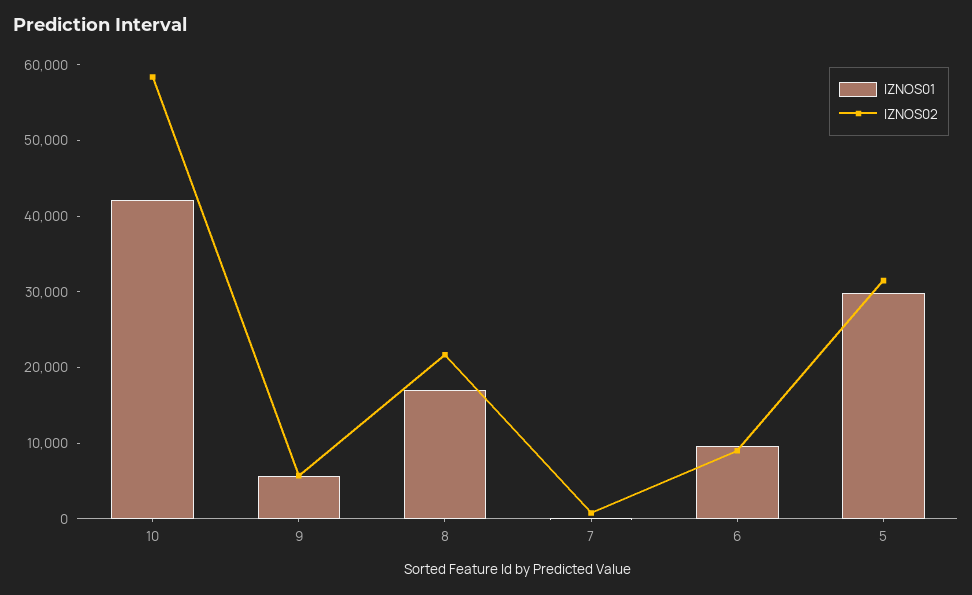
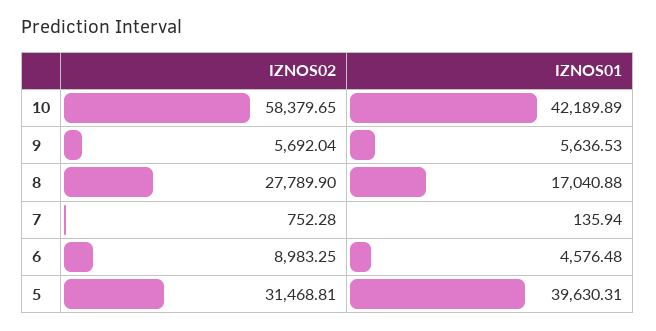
  {
    "IZNOS01": {
      "10": 42189.89,
      "9": 5636.53,
      "8": 17040.88,
      "7": 135.94,
-     "6": 10000,
+     "6": 4576.48,
-     "5": 30000
+     "5": 39630.31
    },
    "IZNOS02": {
      "10": 58379.65,
      "9": 5692.04,
-     "8": 22000,
+     "8": 27789.9,
      "7": 752.28,
      "6": 8983.25,
      "5": 31468.81
    }
  }

